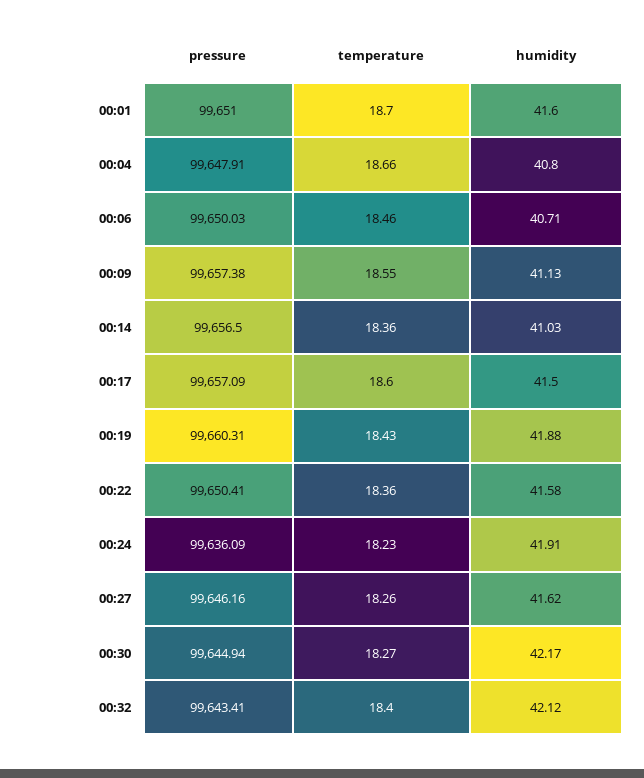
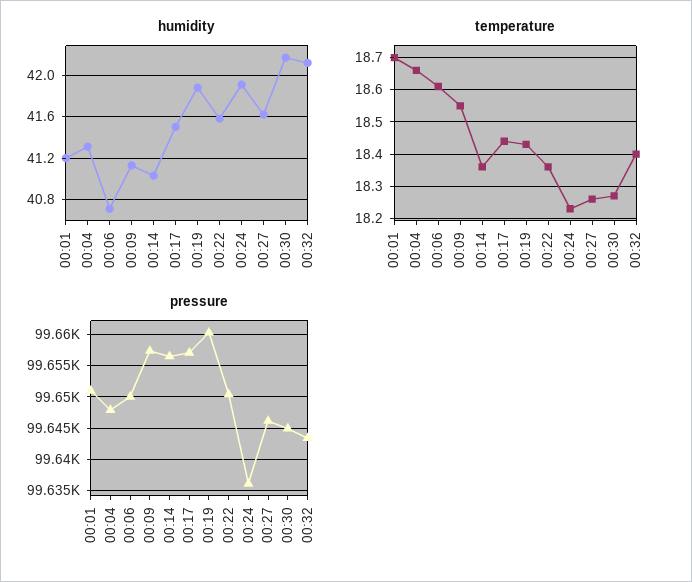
  {
    "pressure": {
      "00:01": 99651,
      "00:04": 99647.91,
      "00:06": 99650.03,
      "00:09": 99657.38,
      "00:14": 99656.5,
      "00:17": 99657.09,
      "00:19": 99660.31,
      "00:22": 99650.41,
      "00:24": 99636.09,
      "00:27": 99646.16,
      "00:30": 99644.94,
      "00:32": 99643.41
    },
    "temperature": {
      "00:01": 18.7,
      "00:04": 18.66,
-     "00:06": 18.46,
+     "00:06": 18.6,
      "00:09": 18.55,
      "00:14": 18.36,
-     "00:17": 18.6,
+     "00:17": 18.45,
      "00:19": 18.43,
      "00:22": 18.36,
      "00:24": 18.23,
      "00:27": 18.26,
      "00:30": 18.27,
      "00:32": 18.4
    },
    "humidity": {
-     "00:01": 41.6,
+     "00:01": 41.2,
-     "00:04": 40.8,
+     "00:04": 41.3,
      "00:06": 40.71,
      "00:09": 41.13,
      "00:14": 41.03,
      "00:17": 41.5,
      "00:19": 41.88,
      "00:22": 41.58,
      "00:24": 41.91,
      "00:27": 41.62,
      "00:30": 42.17,
      "00:32": 42.12
    }
  }

